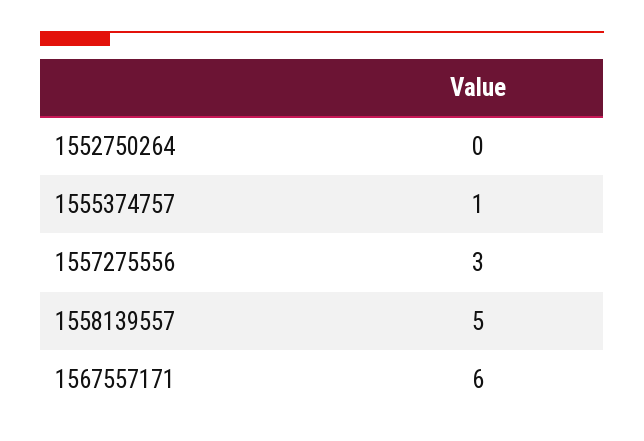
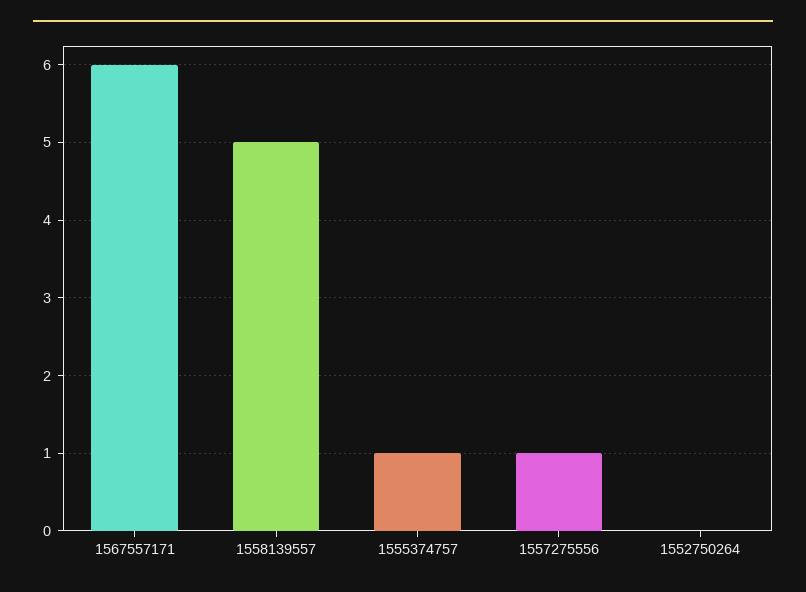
  {
    "1552750264": 0,
    "1555374757": 1,
-   "1557275556": 3,
+   "1557275556": 1,
    "1558139557": 5,
    "1567557171": 6
  }

